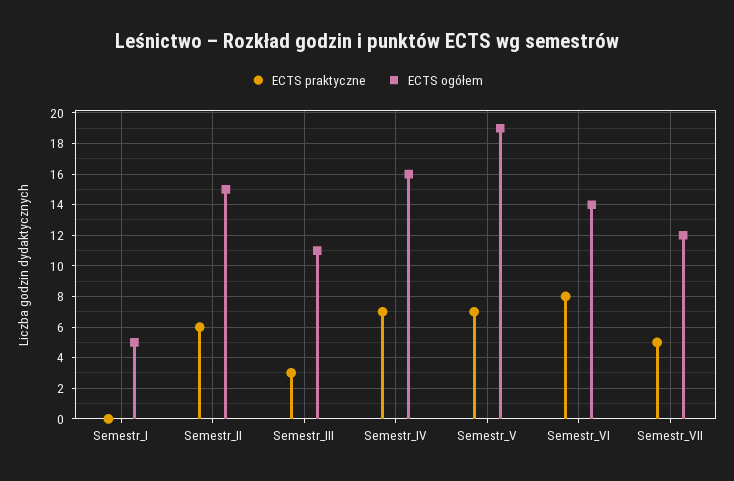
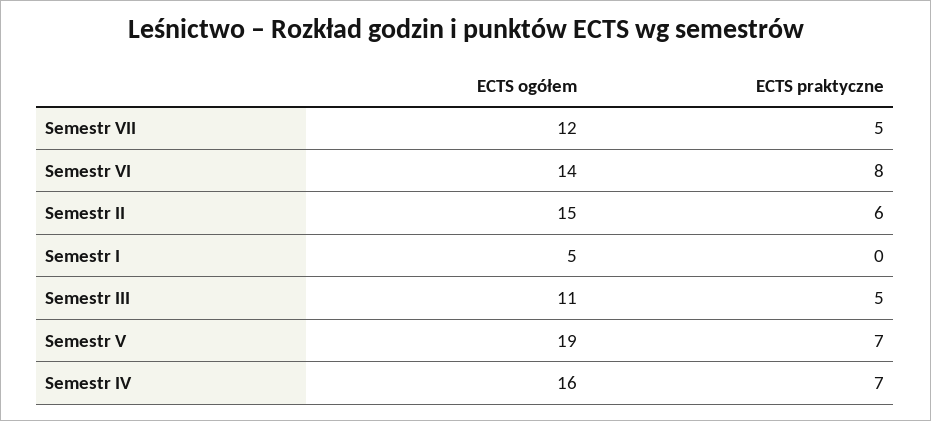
  {
    "ECTS praktyczne": {
      "Semestr_I": 0,
      "Semestr_II": 6,
-     "Semestr_III": 3,
+     "Semestr_III": 5,
      "Semestr_IV": 7,
      "Semestr_V": 7,
      "Semestr_VI": 8,
      "Semestr_VII": 5
    },
    "ECTS ogółem": {
      "Semestr_I": 5,
      "Semestr_II": 15,
      "Semestr_III": 11,
      "Semestr_IV": 16,
      "Semestr_V": 19,
      "Semestr_VI": 14,
      "Semestr_VII": 12
    }
  }

